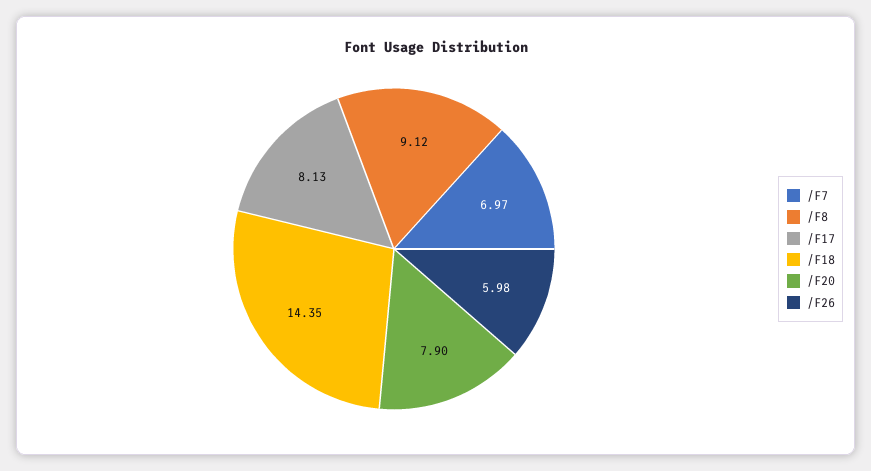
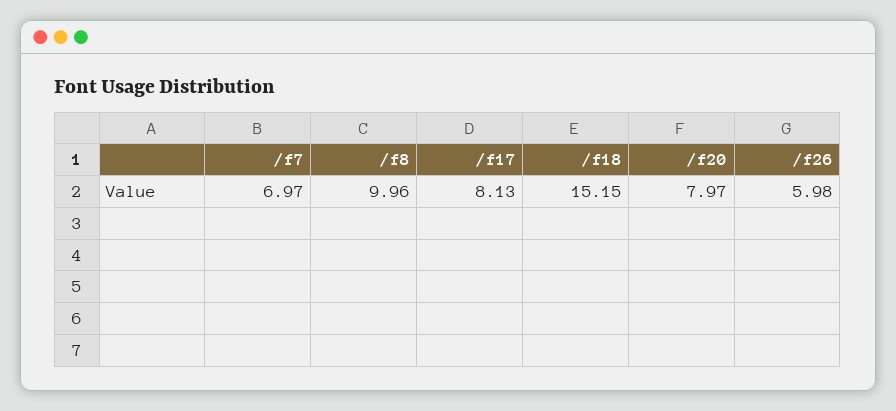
  {
    "/F7": 6.97,
-   "/F8": 9.12,
+   "/F8": 9.96,
    "/F17": 8.13,
-   "/F18": 14.35,
+   "/F18": 15.15,
-   "/F20": 7.9,
+   "/F20": 7.97,
    "/F26": 5.98
  }

